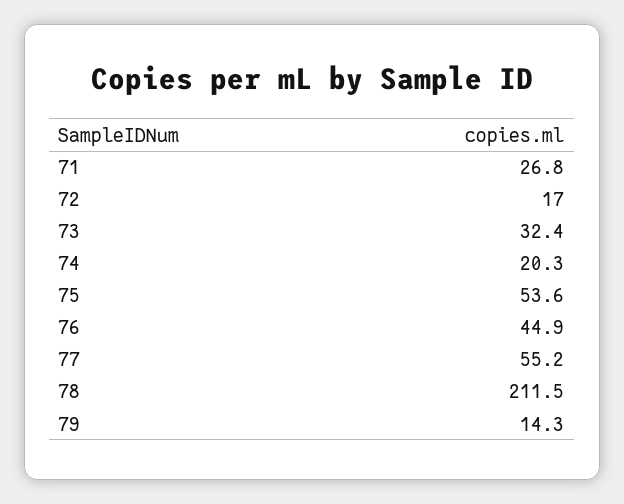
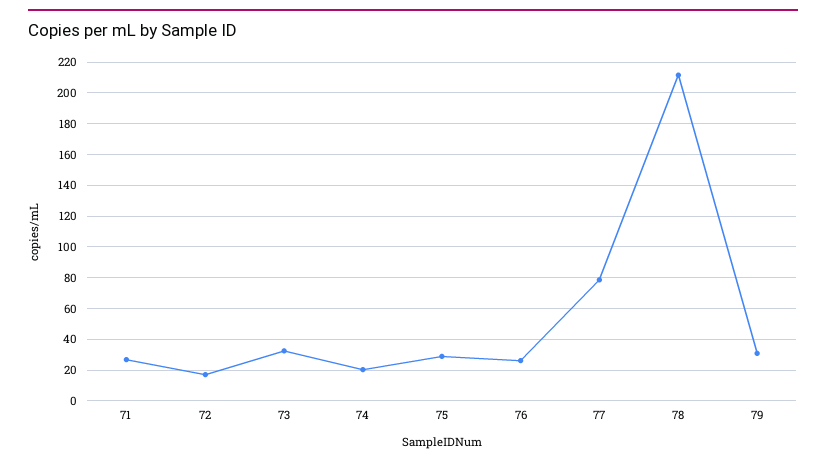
  {
    "71": 26.8,
    "72": 17,
    "73": 32.4,
    "74": 20.3,
-   "75": 53.6,
+   "75": 30,
-   "76": 44.9,
+   "76": 25,
-   "77": 55.2,
+   "77": 80,
    "78": 211.5,
-   "79": 14.3
+   "79": 30
  }

